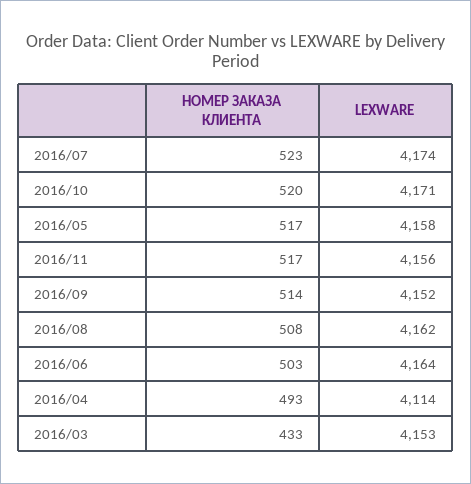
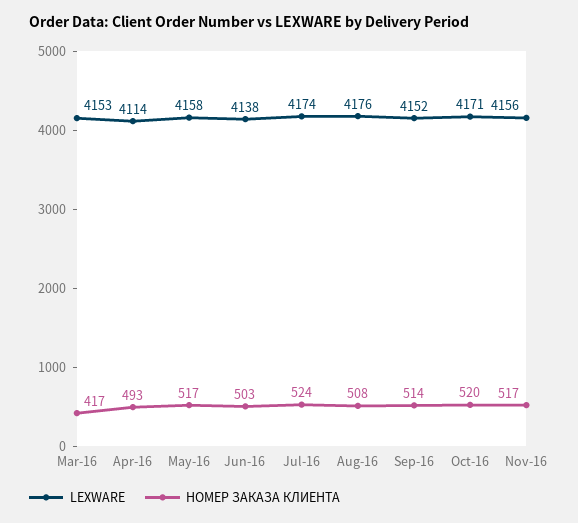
  {
    "НОМЕР ЗАКАЗА КЛИЕНТА": {
-     "2016/07": 523,
+     "2016/07": 524,
      "2016/10": 520,
      "2016/05": 517,
      "2016/11": 517,
      "2016/09": 514,
      "2016/08": 508,
      "2016/06": 503,
      "2016/04": 493,
-     "2016/03": 433
+     "2016/03": 417
    },
    "LEXWARE": {
      "2016/07": 4174,
      "2016/10": 4171,
      "2016/05": 4158,
      "2016/11": 4156,
      "2016/09": 4152,
-     "2016/08": 4162,
+     "2016/08": 4176,
-     "2016/06": 4164,
+     "2016/06": 4138,
      "2016/04": 4114,
      "2016/03": 4153
    }
  }

